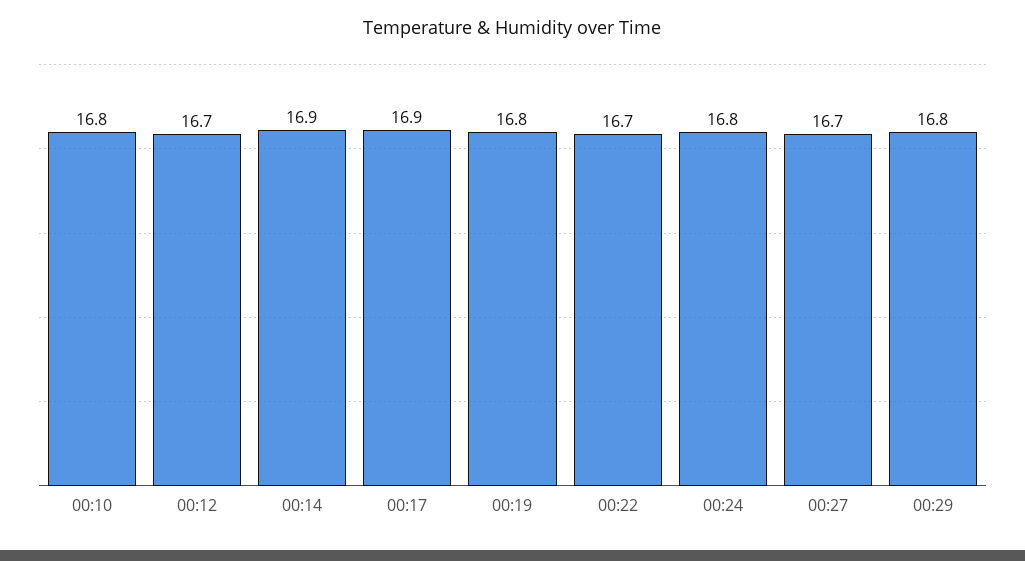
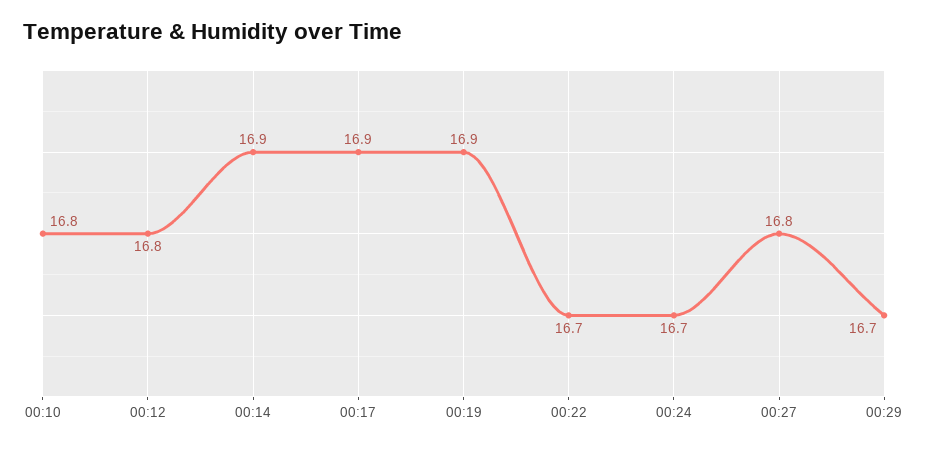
  {
    "00:10": 16.8,
-   "00:12": 16.7,
+   "00:12": 16.8,
    "00:14": 16.9,
    "00:17": 16.9,
-   "00:19": 16.8,
+   "00:19": 16.9,
    "00:22": 16.7,
-   "00:24": 16.8,
+   "00:24": 16.7,
-   "00:27": 16.7,
+   "00:27": 16.8,
-   "00:29": 16.8
+   "00:29": 16.7
  }

